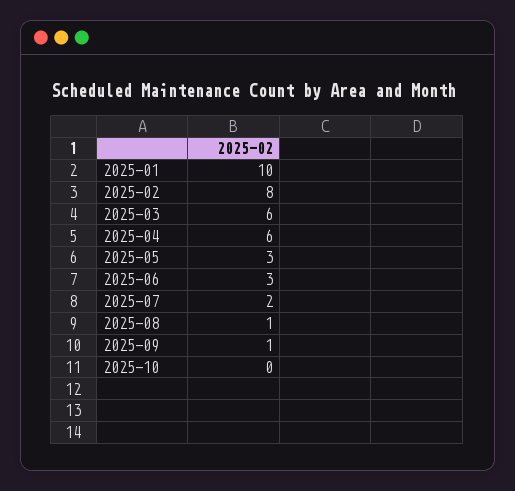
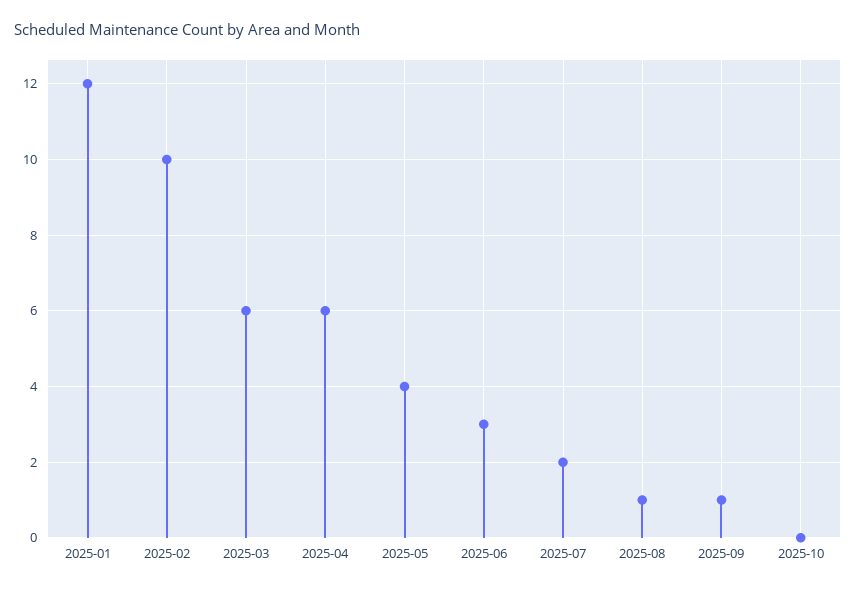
  {
-   "2025-01": 10,
+   "2025-01": 12,
-   "2025-02": 8,
+   "2025-02": 10,
    "2025-03": 6,
    "2025-04": 6,
-   "2025-05": 3,
+   "2025-05": 4,
    "2025-06": 3,
    "2025-07": 2,
    "2025-08": 1,
    "2025-09": 1,
    "2025-10": 0
  }

